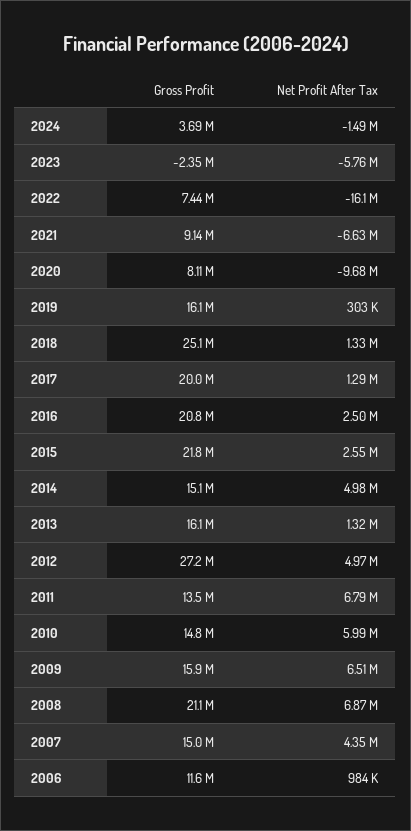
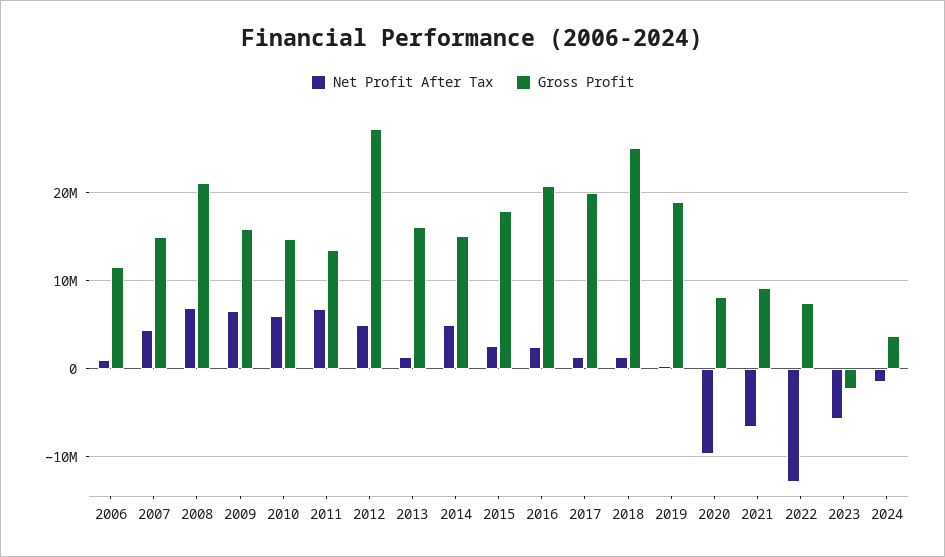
  {
    "Gross Profit": {
      "2024": 3690000,
      "2023": -2350000,
      "2022": 7440000,
      "2021": 9140000,
      "2020": 8110000,
-     "2019": 16100000,
+     "2019": 19000000,
      "2018": 25100000,
      "2017": 20000000,
      "2016": 20800000,
-     "2015": 21800000,
+     "2015": 18000000,
      "2014": 15100000,
      "2013": 16100000,
      "2012": 27200000,
      "2011": 13500000,
      "2010": 14800000,
      "2009": 15900000,
      "2008": 21100000,
      "2007": 15000000,
      "2006": 11600000
    },
    "Net Profit After Tax": {
      "2024": -1490000,
      "2023": -5760000,
-     "2022": -16100000,
+     "2022": -13000000,
      "2021": -6630000,
      "2020": -9680000,
      "2019": 303000,
      "2018": 1330000,
      "2017": 1290000,
      "2016": 2500000,
      "2015": 2550000,
      "2014": 4980000,
      "2013": 1320000,
      "2012": 4970000,
      "2011": 6790000,
      "2010": 5990000,
      "2009": 6510000,
      "2008": 6870000,
      "2007": 4350000,
      "2006": 984000
    }
  }

